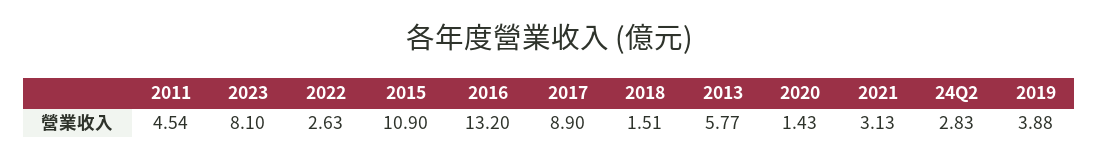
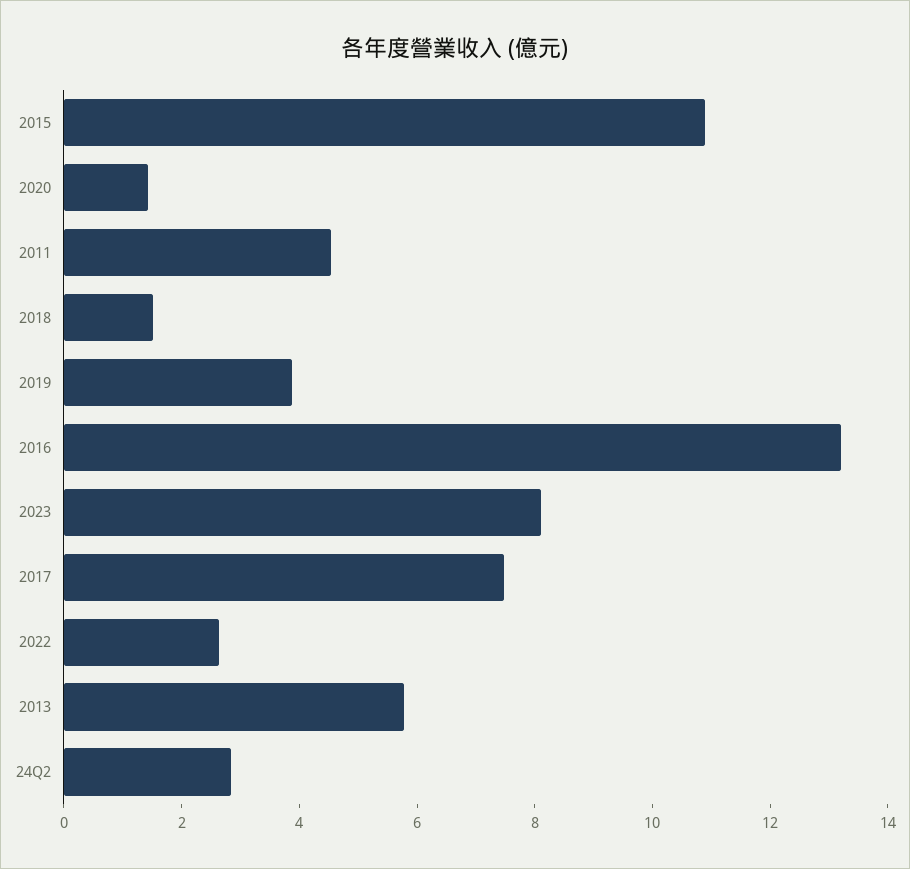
  {
    "2011": 4.54,
    "2023": 8.1,
    "2022": 2.63,
    "2015": 10.9,
    "2016": 13.2,
-   "2017": 8.9,
+   "2017": 7.5,
    "2018": 1.51,
    "2013": 5.77,
    "2020": 1.43,
-   "2021": 3.13,
    "24Q2": 2.83,
    "2019": 3.88
  }

